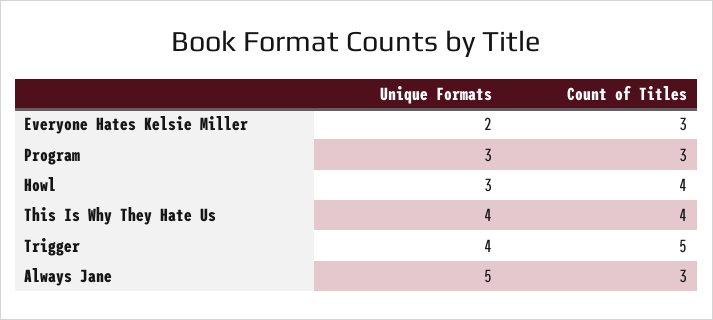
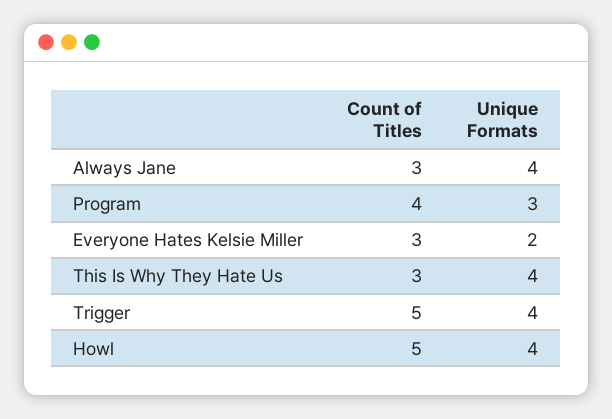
  {
    "Unique Formats": {
      "Everyone Hates Kelsie Miller": 2,
      "Program": 3,
-     "Howl": 3,
+     "Howl": 4,
      "This Is Why They Hate Us": 4,
      "Trigger": 4,
-     "Always Jane": 5
+     "Always Jane": 4
    },
    "Count of Titles": {
      "Everyone Hates Kelsie Miller": 3,
-     "Program": 3,
+     "Program": 4,
-     "Howl": 4,
+     "Howl": 5,
-     "This Is Why They Hate Us": 4,
+     "This Is Why They Hate Us": 3,
      "Trigger": 5,
      "Always Jane": 3
    }
  }

